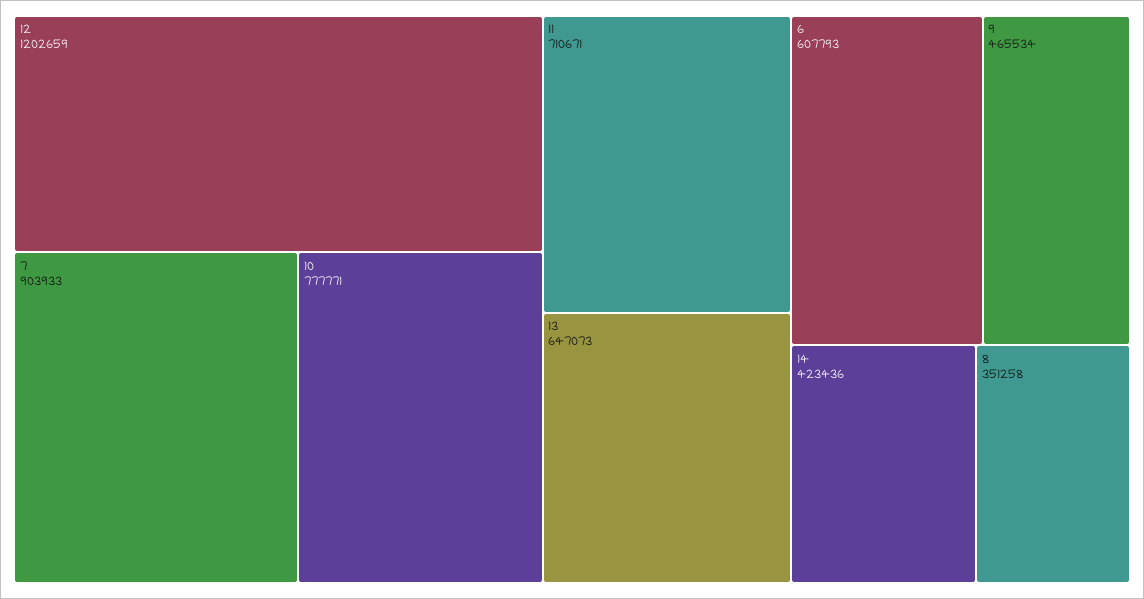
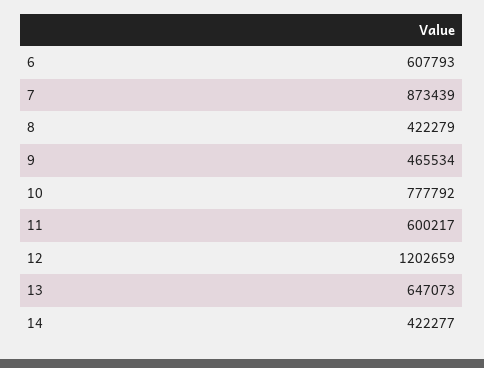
  {
    "12": 1202659,
-   "7": 903933,
+   "7": 873439,
-   "10": 777771,
+   "10": 777792,
-   "11": 710671,
+   "11": 600217,
    "13": 647073,
    "6": 607793,
    "9": 465534,
-   "14": 423436,
+   "14": 422277,
-   "8": 351258
+   "8": 422279
  }

